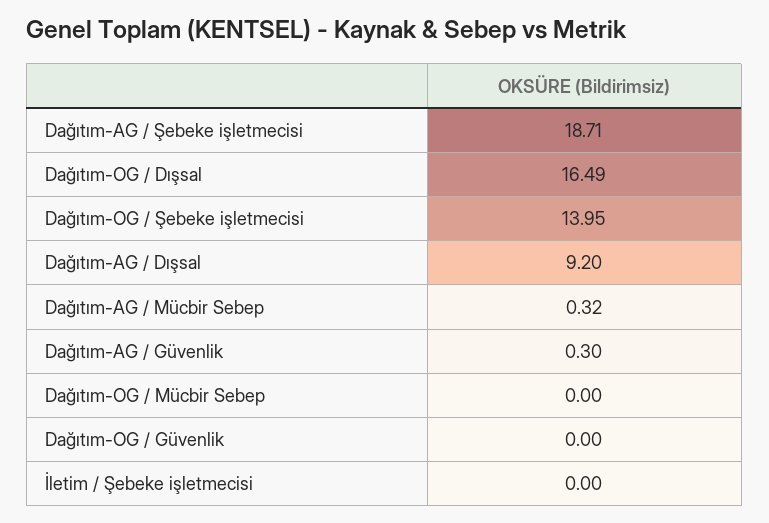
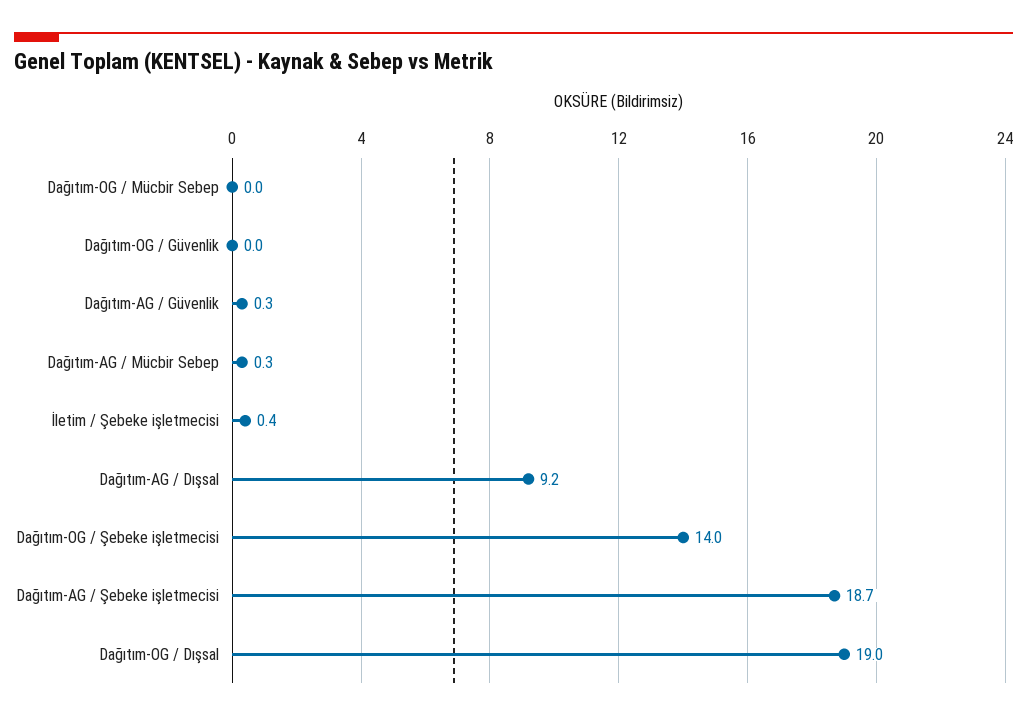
  {
    "Dağıtım-AG / Şebeke işletmecisi": 18.71,
-   "Dağıtım-OG / Dışsal": 16.49,
+   "Dağıtım-OG / Dışsal": 19,
    "Dağıtım-OG / Şebeke işletmecisi": 13.95,
    "Dağıtım-AG / Dışsal": 9.2,
    "Dağıtım-AG / Mücbir Sebep": 0.32,
    "Dağıtım-AG / Güvenlik": 0.3,
    "Dağıtım-OG / Mücbir Sebep": 0,
    "Dağıtım-OG / Güvenlik": 0,
-   "İletim / Şebeke işletmecisi": 0
+   "İletim / Şebeke işletmecisi": 0.4
  }

